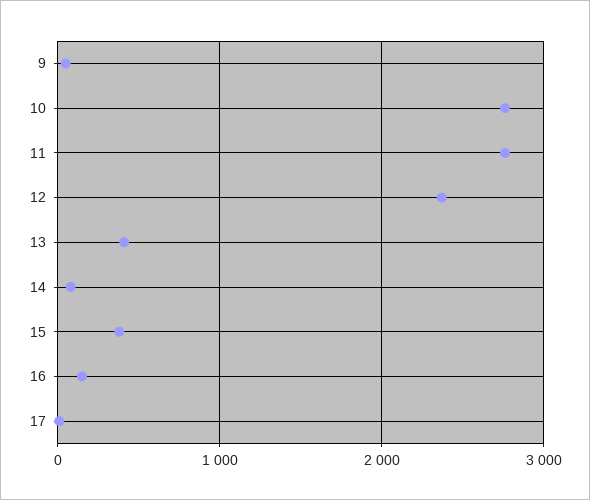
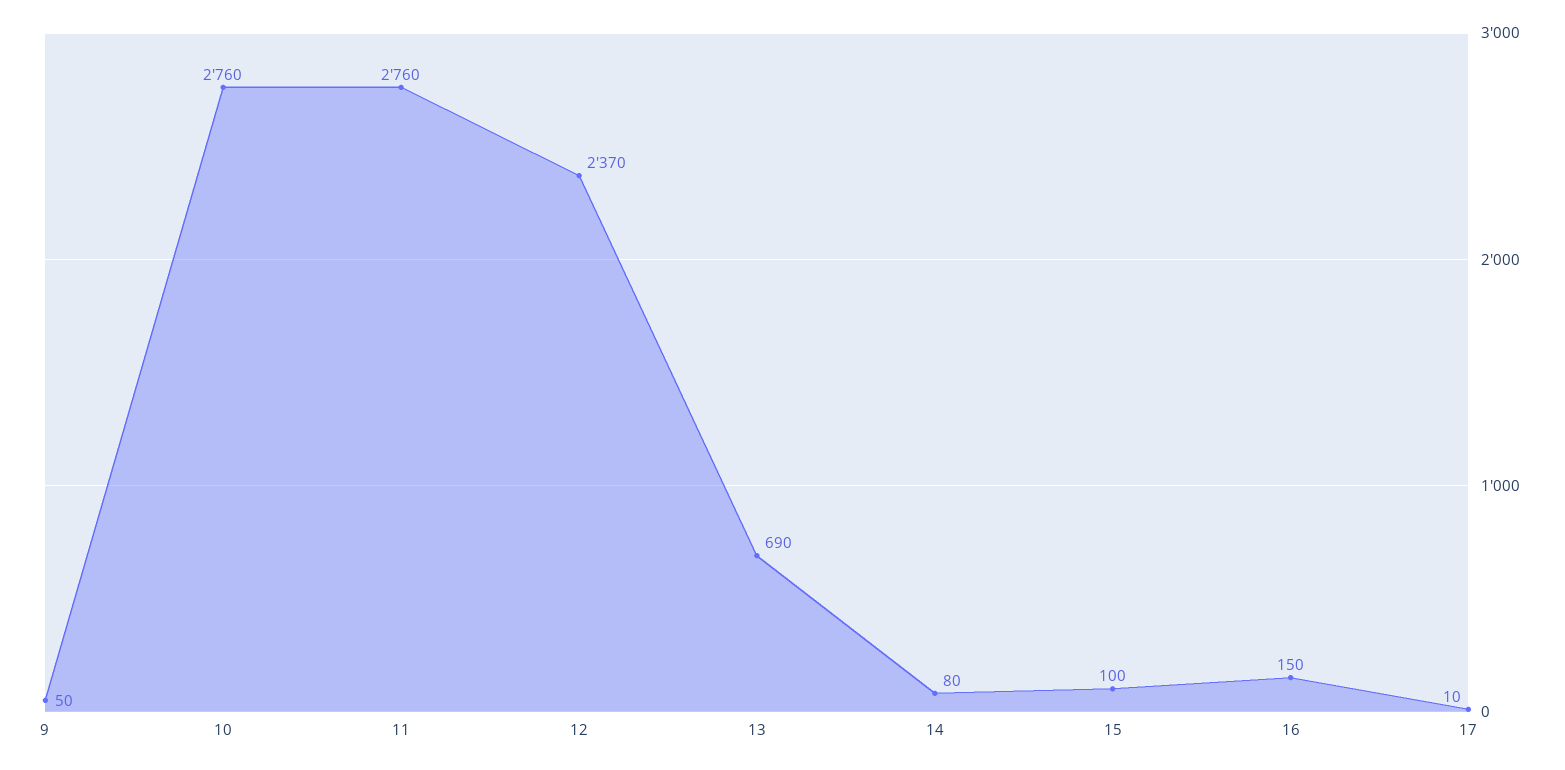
  {
    "9": 50,
    "10": 2760,
    "11": 2760,
    "12": 2370,
-   "13": 400,
+   "13": 690,
    "14": 80,
-   "15": 400,
+   "15": 100,
    "16": 150,
    "17": 10
  }

